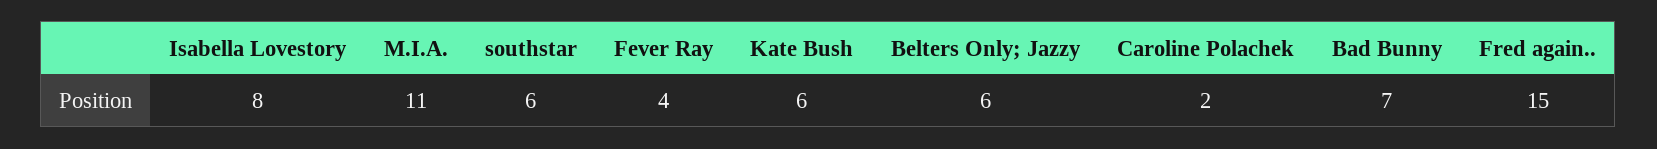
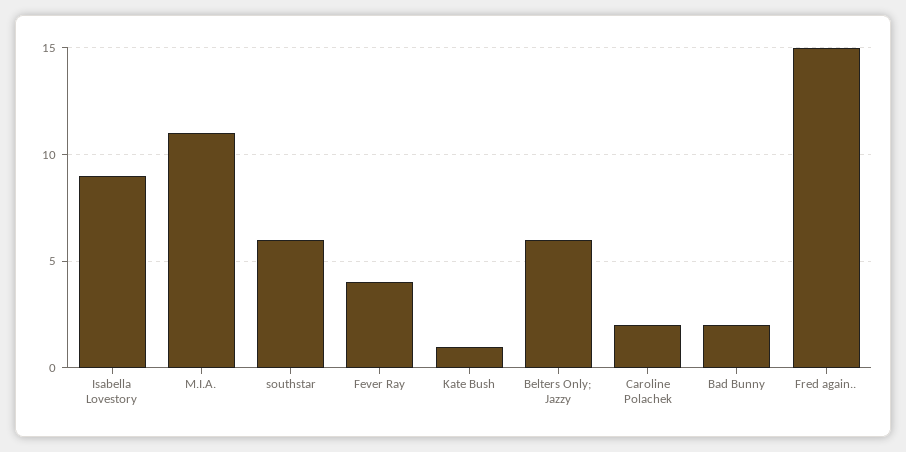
  {
-   "Isabella Lovestory": 8,
+   "Isabella Lovestory": 9,
    "M.I.A.": 11,
    "southstar": 6,
    "Fever Ray": 4,
-   "Kate Bush": 6,
+   "Kate Bush": 1,
    "Belters Only; Jazzy": 6,
    "Caroline Polachek": 2,
-   "Bad Bunny": 7,
+   "Bad Bunny": 2,
    "Fred again..": 15
  }

